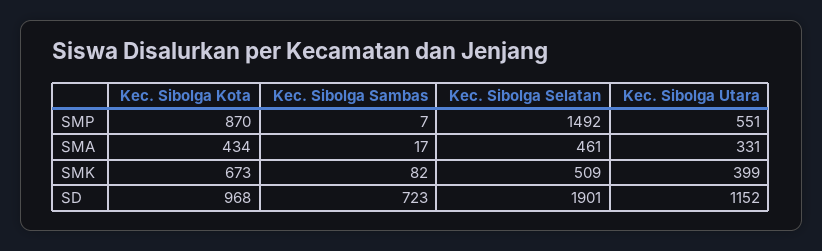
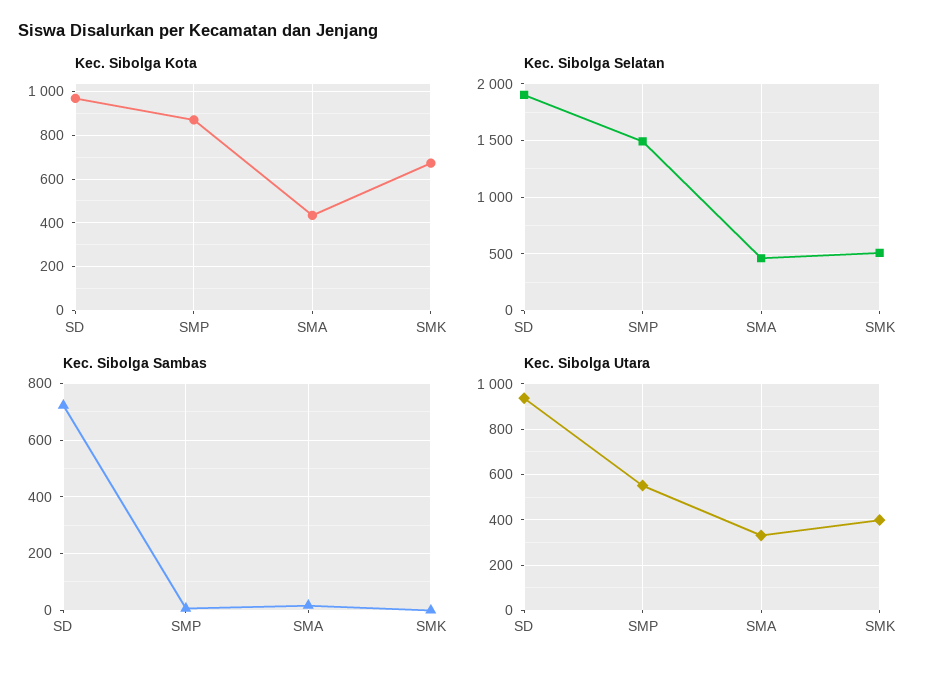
  {
    "Kec. Sibolga Kota": {
      "SMP": 870,
      "SMA": 434,
      "SMK": 673,
      "SD": 968
    },
    "Kec. Sibolga Sambas": {
      "SMP": 7,
      "SMA": 17,
-     "SMK": 82,
+     "SMK": 0,
      "SD": 723
    },
    "Kec. Sibolga Selatan": {
      "SMP": 1492,
      "SMA": 461,
      "SMK": 509,
      "SD": 1901
    },
    "Kec. Sibolga Utara": {
      "SMP": 551,
      "SMA": 331,
      "SMK": 399,
-     "SD": 1152
+     "SD": 950
    }
  }

